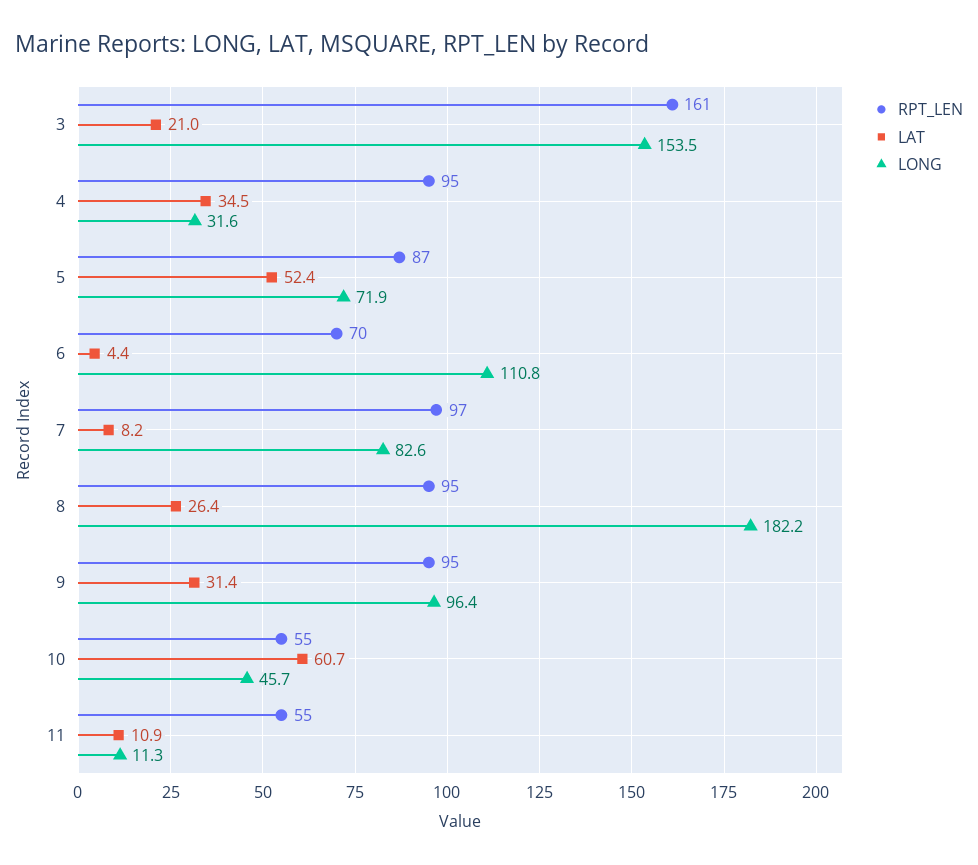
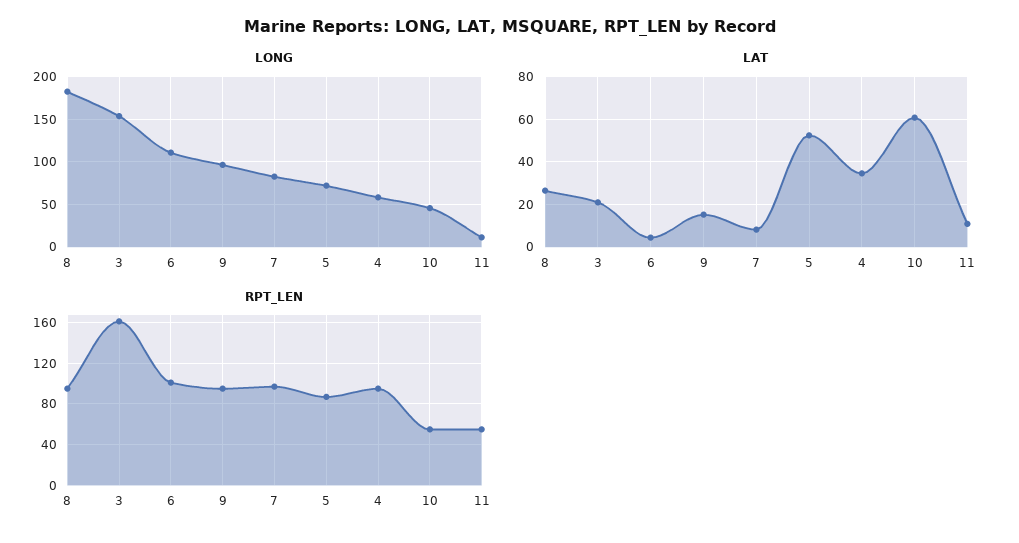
  {
    "RPT_LEN": {
      "3": 161,
      "4": 95,
      "5": 87,
-     "6": 70,
+     "6": 100,
      "7": 97,
      "8": 95,
      "9": 95,
      "10": 55,
      "11": 55
    },
    "LAT": {
      "3": 21,
      "4": 34.5,
      "5": 52.4,
      "6": 4.4,
      "7": 8.2,
      "8": 26.4,
-     "9": 31.4,
+     "9": 15,
      "10": 60.7,
      "11": 10.9
    },
    "LONG": {
      "3": 153.5,
-     "4": 31.6,
+     "4": 60,
      "5": 71.9,
      "6": 110.8,
      "7": 82.6,
      "8": 182.2,
      "9": 96.4,
      "10": 45.7,
      "11": 11.3
    }
  }

